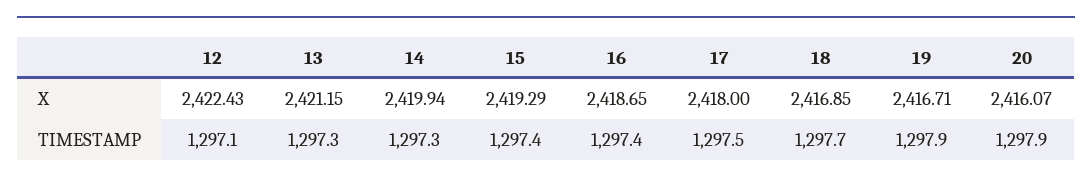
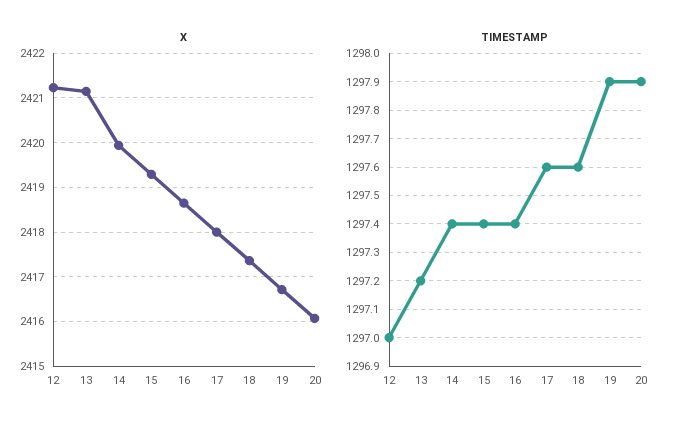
  {
    "X": {
-     "12": 2422.43,
+     "12": 2421.2,
      "13": 2421.15,
      "14": 2419.94,
      "15": 2419.29,
      "16": 2418.65,
      "17": 2418,
-     "18": 2416.85,
+     "18": 2417.4,
      "19": 2416.71,
      "20": 2416.07
    },
    "TIMESTAMP": {
-     "12": 1297.1,
+     "12": 1297,
-     "13": 1297.3,
+     "13": 1297.2,
-     "14": 1297.3,
+     "14": 1297.4,
      "15": 1297.4,
      "16": 1297.4,
-     "17": 1297.5,
+     "17": 1297.6,
-     "18": 1297.7,
+     "18": 1297.6,
      "19": 1297.9,
      "20": 1297.9
    }
  }

